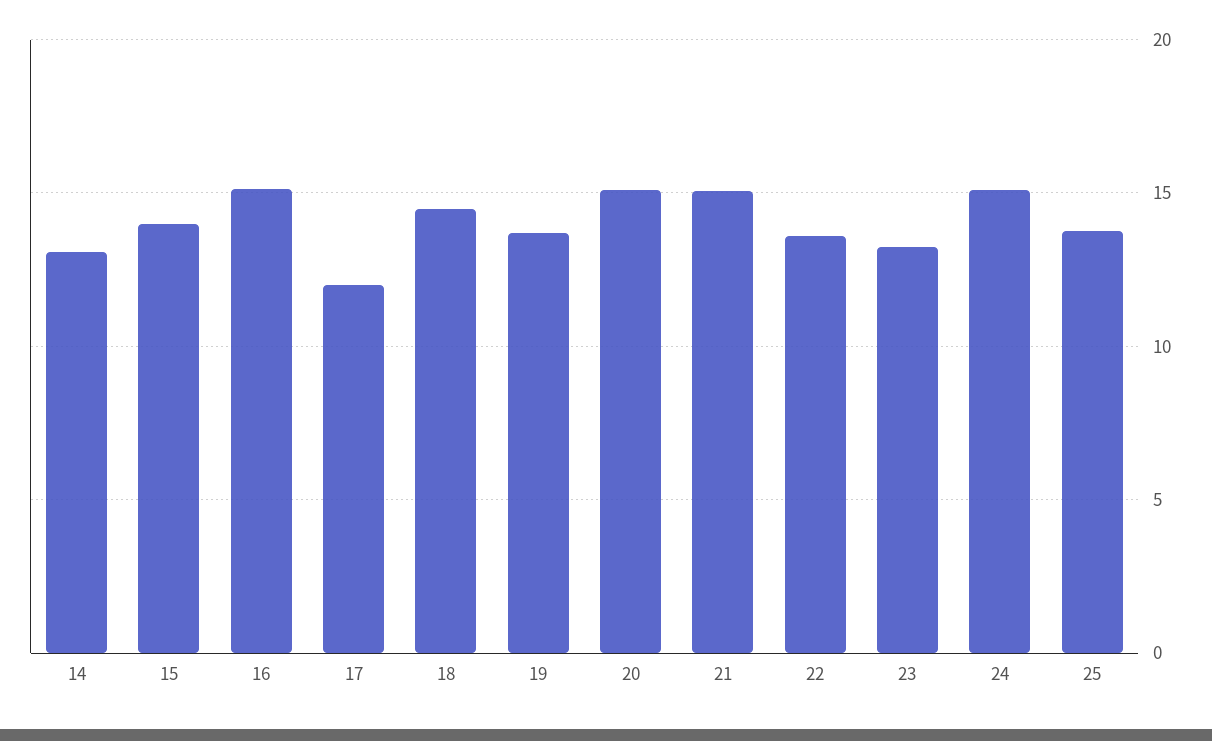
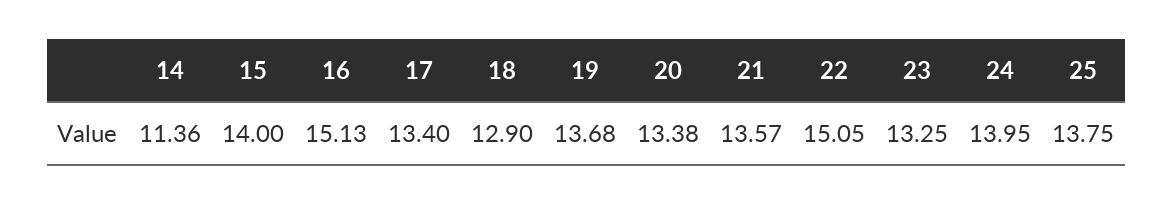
  {
-   "14": 13,
+   "14": 11.36,
    "15": 14,
    "16": 15.13,
-   "17": 12,
+   "17": 13.4,
-   "18": 14.5,
+   "18": 12.9,
    "19": 13.68,
-   "20": 15,
+   "20": 13.38,
-   "21": 15,
+   "21": 13.57,
-   "22": 13.5,
+   "22": 15.05,
    "23": 13.25,
-   "24": 15,
+   "24": 13.95,
    "25": 13.75
  }

